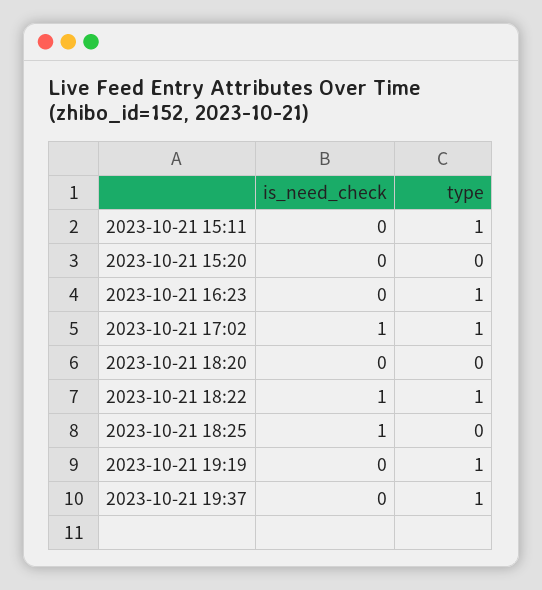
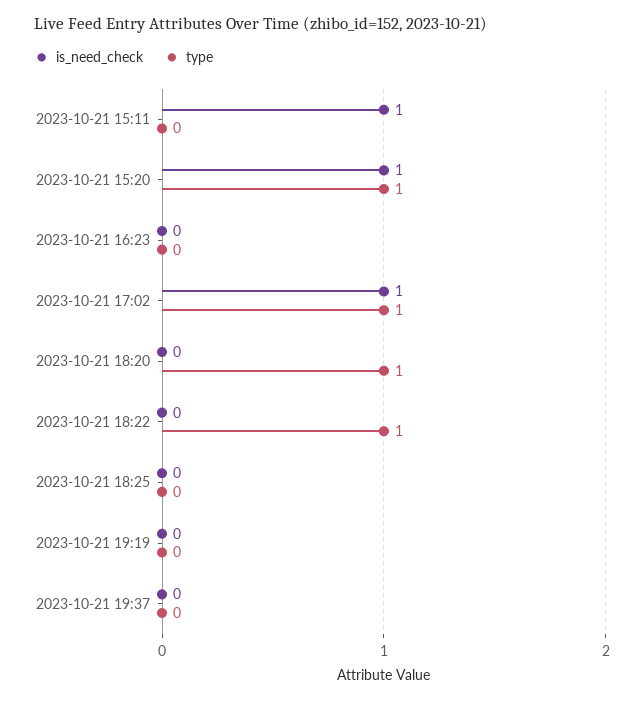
  {
    "is_need_check": {
-     "2023-10-21 15:11": 0,
+     "2023-10-21 15:11": 1,
-     "2023-10-21 15:20": 0,
+     "2023-10-21 15:20": 1,
      "2023-10-21 16:23": 0,
      "2023-10-21 17:02": 1,
      "2023-10-21 18:20": 0,
-     "2023-10-21 18:22": 1,
+     "2023-10-21 18:22": 0,
-     "2023-10-21 18:25": 1,
+     "2023-10-21 18:25": 0,
      "2023-10-21 19:19": 0,
      "2023-10-21 19:37": 0
    },
    "type": {
-     "2023-10-21 15:11": 1,
+     "2023-10-21 15:11": 0,
-     "2023-10-21 15:20": 0,
+     "2023-10-21 15:20": 1,
-     "2023-10-21 16:23": 1,
+     "2023-10-21 16:23": 0,
      "2023-10-21 17:02": 1,
-     "2023-10-21 18:20": 0,
+     "2023-10-21 18:20": 1,
      "2023-10-21 18:22": 1,
      "2023-10-21 18:25": 0,
-     "2023-10-21 19:19": 1,
+     "2023-10-21 19:19": 0,
-     "2023-10-21 19:37": 1
+     "2023-10-21 19:37": 0
    }
  }

